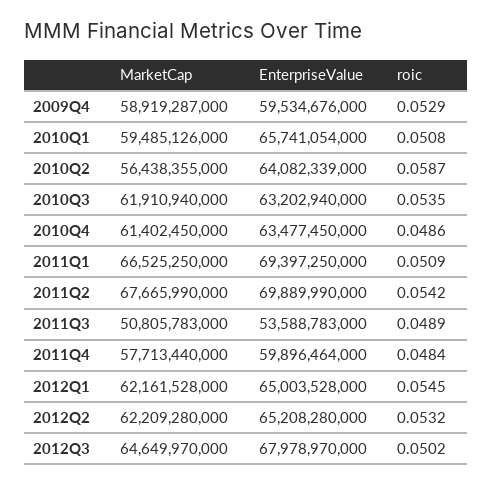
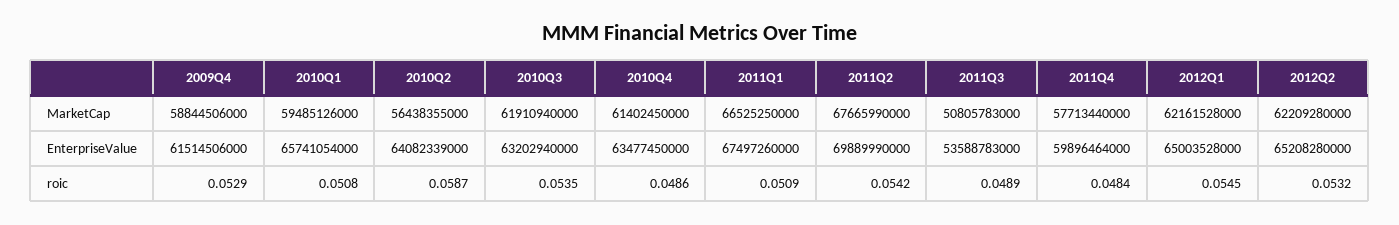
  {
    "MarketCap": {
-     "2009Q4": 58919287000,
+     "2009Q4": 58844506000,
      "2010Q1": 59485126000,
      "2010Q2": 56438355000,
      "2010Q3": 61910940000,
      "2010Q4": 61402450000,
      "2011Q1": 66525250000,
      "2011Q2": 67665990000,
      "2011Q3": 50805783000,
      "2011Q4": 57713440000,
      "2012Q1": 62161528000,
-     "2012Q2": 62209280000,
+     "2012Q2": 62209280000
-     "2012Q3": 64649970000
    },
    "EnterpriseValue": {
-     "2009Q4": 59534676000,
+     "2009Q4": 61514506000,
      "2010Q1": 65741054000,
      "2010Q2": 64082339000,
      "2010Q3": 63202940000,
      "2010Q4": 63477450000,
-     "2011Q1": 69397250000,
+     "2011Q1": 67497260000,
      "2011Q2": 69889990000,
      "2011Q3": 53588783000,
      "2011Q4": 59896464000,
      "2012Q1": 65003528000,
-     "2012Q2": 65208280000,
+     "2012Q2": 65208280000
-     "2012Q3": 67978970000
    },
    "roic": {
      "2009Q4": 0.0529,
      "2010Q1": 0.0508,
      "2010Q2": 0.0587,
      "2010Q3": 0.0535,
      "2010Q4": 0.0486,
      "2011Q1": 0.0509,
      "2011Q2": 0.0542,
      "2011Q3": 0.0489,
      "2011Q4": 0.0484,
      "2012Q1": 0.0545,
-     "2012Q2": 0.0532,
+     "2012Q2": 0.0532
-     "2012Q3": 0.0502
    }
  }

